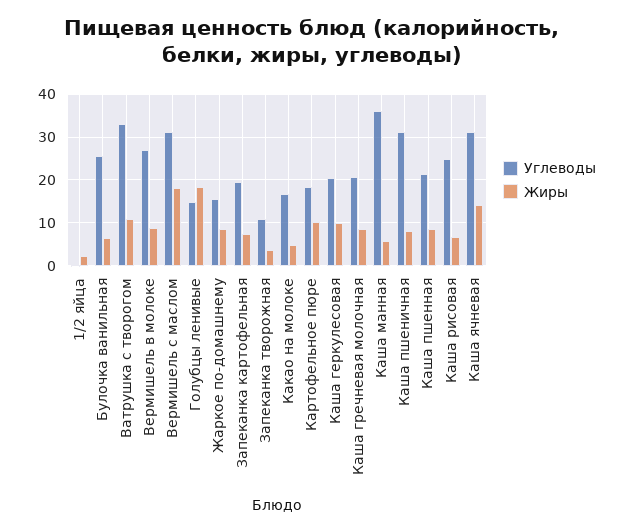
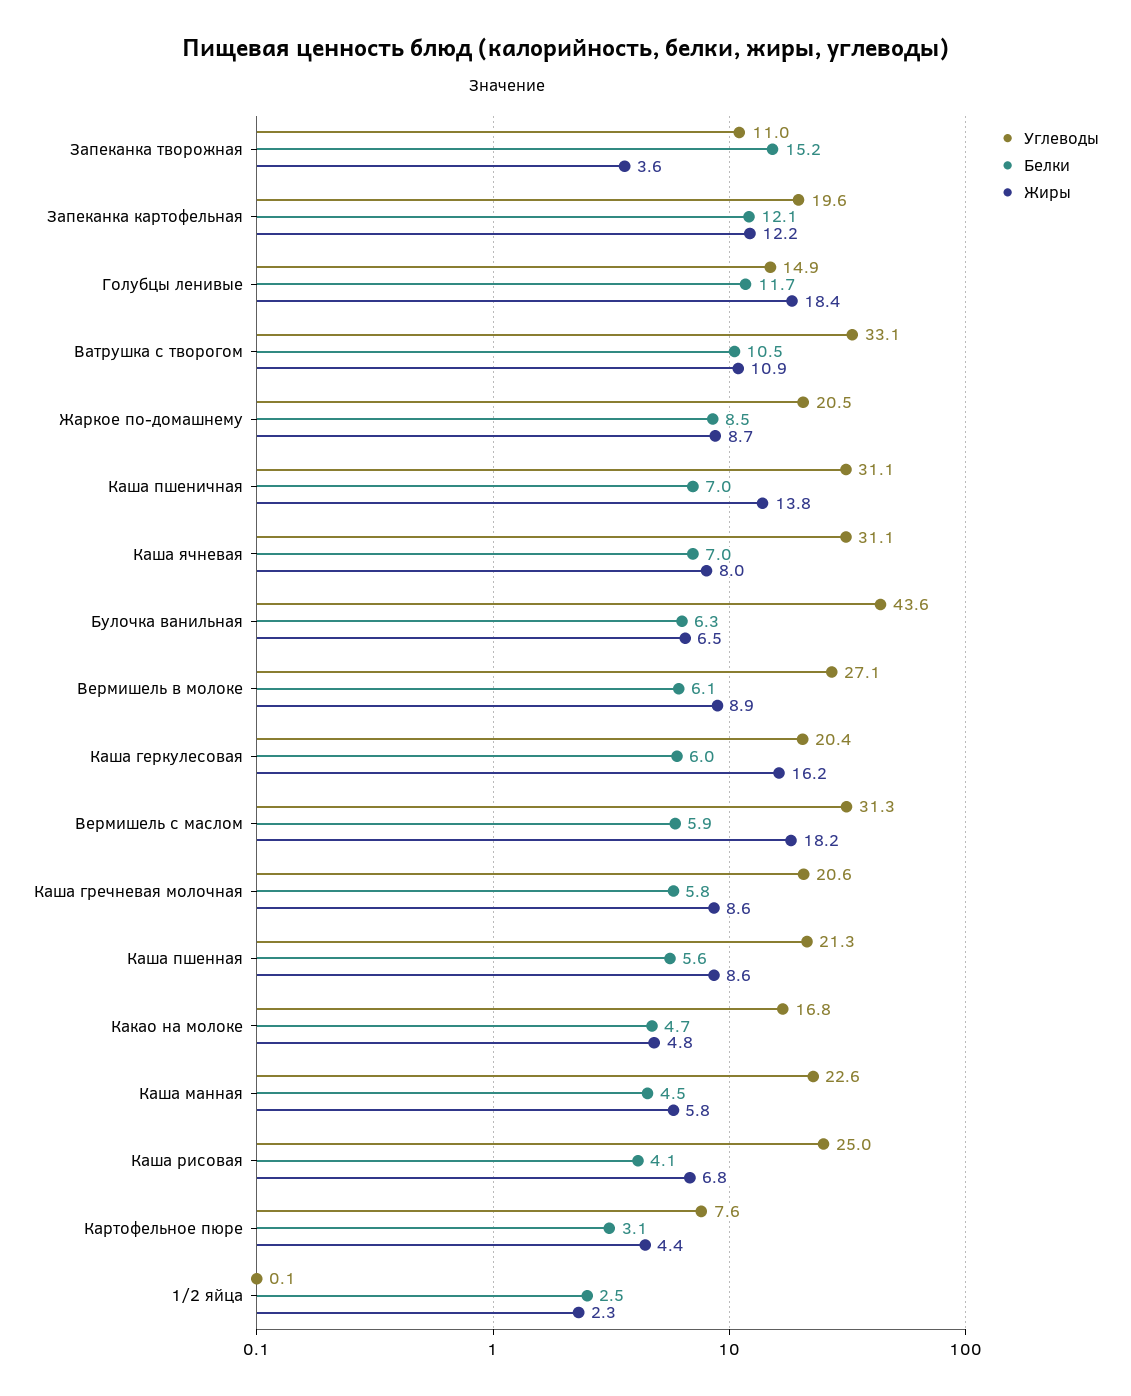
  {
    "Углеводы": {
      "1/2 яйца": 0.1,
-     "Булочка ванильная": 26,
+     "Булочка ванильная": 43.6,
      "Ватрушка с творогом": 33.1,
      "Вермишель в молоке": 27.1,
      "Вермишель с маслом": 31.3,
      "Голубцы ленивые": 14.9,
-     "Жаркое по-домашнему": 16,
+     "Жаркое по-домашнему": 20.5,
      "Запеканка картофельная": 19.6,
      "Запеканка творожная": 11,
      "Какао на молоке": 16.8,
-     "Картофельное пюре": 18,
+     "Картофельное пюре": 7.6,
      "Каша геркулесовая": 20.4,
      "Каша гречневая молочная": 20.6,
-     "Каша манная": 36,
+     "Каша манная": 22.6,
      "Каша пшеничная": 31.1,
      "Каша пшенная": 21.3,
      "Каша рисовая": 25,
      "Каша ячневая": 31.1
    },
    "Жиры": {
      "1/2 яйца": 2.3,
      "Булочка ванильная": 6.5,
      "Ватрушка с творогом": 10.9,
      "Вермишель в молоке": 8.9,
      "Вермишель с маслом": 18.2,
      "Голубцы ленивые": 18.4,
      "Жаркое по-домашнему": 8.7,
-     "Запеканка картофельная": 8,
+     "Запеканка картофельная": 12.2,
      "Запеканка творожная": 3.6,
      "Какао на молоке": 4.8,
-     "Картофельное пюре": 10,
+     "Картофельное пюре": 4.4,
-     "Каша геркулесовая": 10,
+     "Каша геркулесовая": 16.2,
      "Каша гречневая молочная": 8.6,
      "Каша манная": 5.8,
-     "Каша пшеничная": 8,
+     "Каша пшеничная": 13.8,
      "Каша пшенная": 8.6,
      "Каша рисовая": 6.8,
-     "Каша ячневая": 14
+     "Каша ячневая": 8
-   }
+   },
+   "Белки": {
+     "Запеканка творожная": 15.2,
+     "Запеканка картофельная": 12.1,
+     "Голубцы ленивые": 11.7,
+     "Ватрушка с творогом": 10.5,
+     "Жаркое по-домашнему": 8.5,
+     "Каша пшеничная": 7,
+     "Каша ячневая": 7,
+     "Булочка ванильная": 6.3,
+     "Вермишель в молоке": 6.1,
+     "Каша геркулесовая": 6,
+     "Вермишель с маслом": 5.9,
+     "Каша гречневая молочная": 5.8,
+     "Каша пшенная": 5.6,
+     "Какао на молоке": 4.7,
+     "Каша манная": 4.5,
+     "Каша рисовая": 4.1,
+     "Картофельное пюре": 3.1,
+     "1/2 яйца": 2.5
+   }
  }

